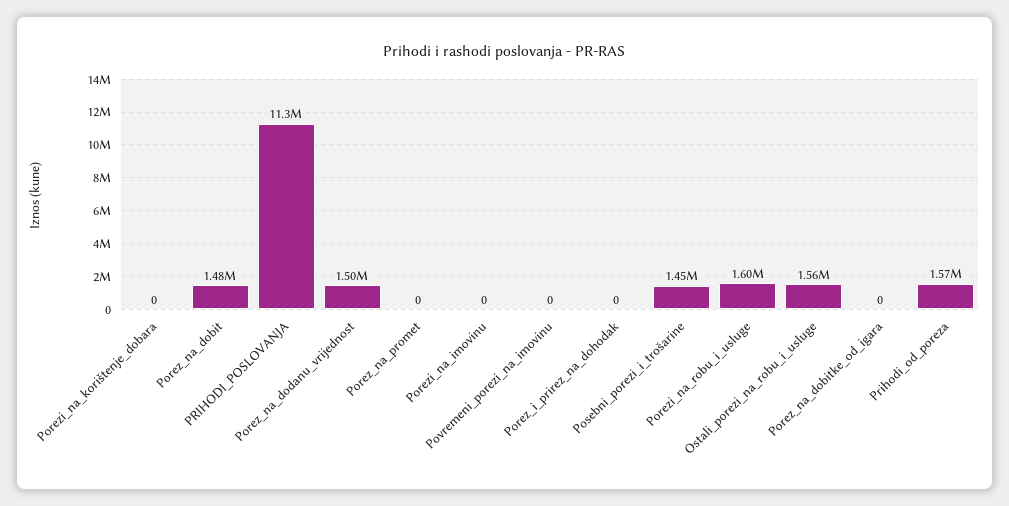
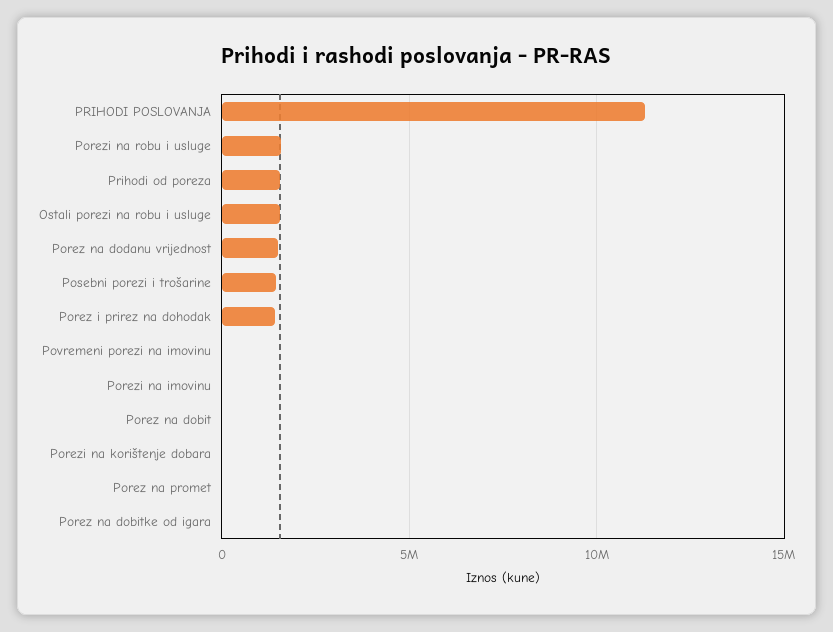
  {
    "Porezi_na_korištenje_dobara": 0,
-   "Porez_na_dobit": 1480000,
+   "Porez_na_dobit": 0,
    "PRIHODI_POSLOVANJA": 11300000,
    "Porez_na_dodanu_vrijednost": 1500000,
    "Porez_na_promet": 0,
    "Porezi_na_imovinu": 0,
    "Povremeni_porezi_na_imovinu": 0,
-   "Porez_i_prirez_na_dohodak": 0,
+   "Porez_i_prirez_na_dohodak": 1500000,
    "Posebni_porezi_i_trošarine": 1450000,
    "Porezi_na_robu_i_usluge": 1600000,
    "Ostali_porezi_na_robu_i_usluge": 1560000,
    "Porez_na_dobitke_od_igara": 0,
    "Prihodi_od_poreza": 1570000
  }

